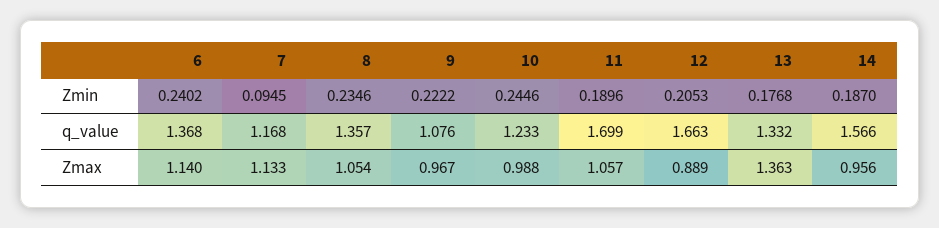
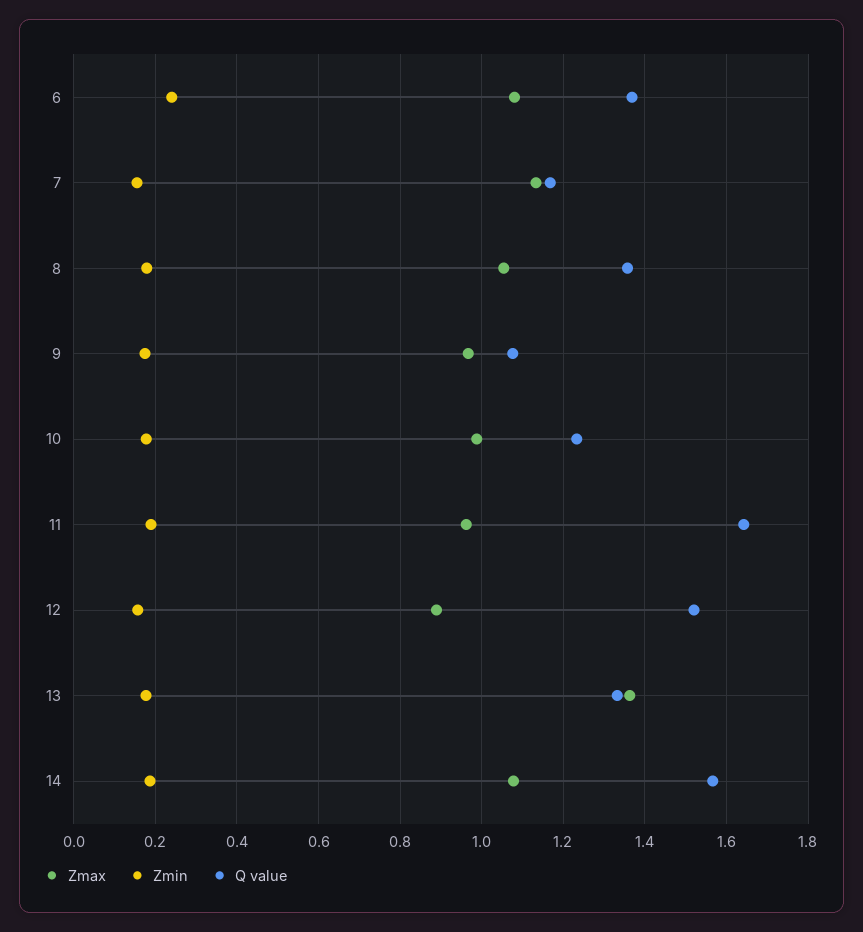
  {
    "Zmin": {
      "6": 0.2402,
-     "7": 0.0945,
+     "7": 0.16,
-     "8": 0.2346,
+     "8": 0.18,
-     "9": 0.2222,
+     "9": 0.18,
-     "10": 0.2446,
+     "10": 0.18,
      "11": 0.1896,
-     "12": 0.2053,
+     "12": 0.16,
      "13": 0.1768,
      "14": 0.187
    },
    "q_value": {
      "6": 1.368,
      "7": 1.168,
      "8": 1.357,
      "9": 1.076,
      "10": 1.233,
-     "11": 1.699,
+     "11": 1.64,
-     "12": 1.663,
+     "12": 1.52,
      "13": 1.332,
      "14": 1.566
    },
    "Zmax": {
-     "6": 1.14,
+     "6": 1.08,
      "7": 1.133,
      "8": 1.054,
      "9": 0.967,
      "10": 0.988,
-     "11": 1.057,
+     "11": 0.96,
      "12": 0.889,
      "13": 1.363,
-     "14": 0.956
+     "14": 1.08
    }
  }

